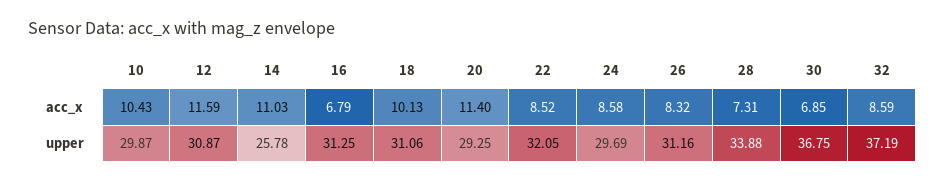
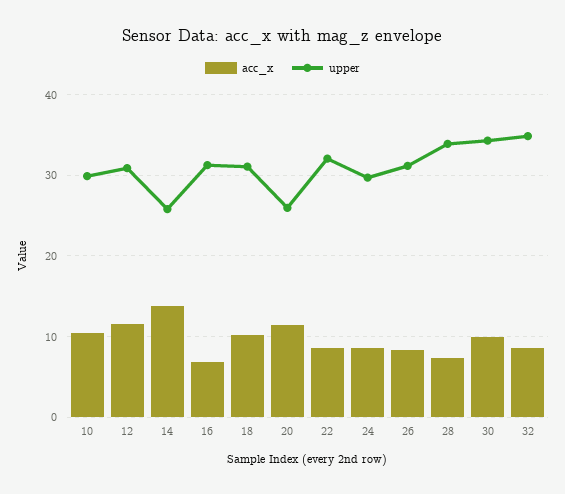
  {
    "acc_x": {
      "10": 10.43,
      "12": 11.59,
-     "14": 11.03,
+     "14": 14,
      "16": 6.79,
      "18": 10.13,
      "20": 11.4,
      "22": 8.52,
      "24": 8.58,
      "26": 8.32,
      "28": 7.31,
-     "30": 6.85,
+     "30": 10,
      "32": 8.59
    },
    "upper": {
      "10": 29.87,
      "12": 30.87,
      "14": 25.78,
      "16": 31.25,
      "18": 31.06,
-     "20": 29.25,
+     "20": 26,
      "22": 32.05,
      "24": 29.69,
      "26": 31.16,
      "28": 33.88,
-     "30": 36.75,
+     "30": 34,
-     "32": 37.19
+     "32": 35
    }
  }

